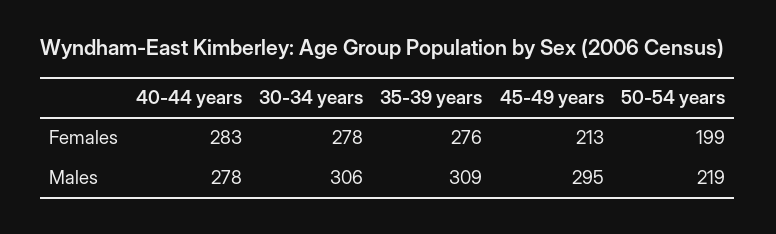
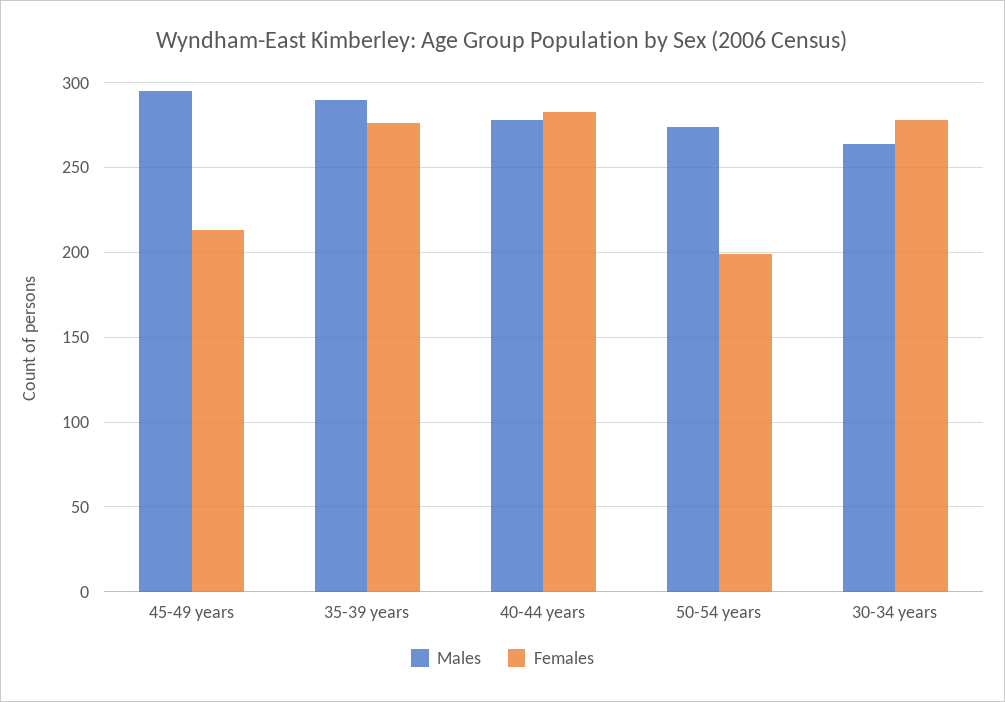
  {
    "Females": {
      "40-44 years": 283,
      "30-34 years": 278,
      "35-39 years": 276,
      "45-49 years": 213,
      "50-54 years": 199
    },
    "Males": {
      "40-44 years": 278,
-     "30-34 years": 306,
+     "30-34 years": 265,
-     "35-39 years": 309,
+     "35-39 years": 290,
      "45-49 years": 295,
-     "50-54 years": 219
+     "50-54 years": 275
    }
  }

